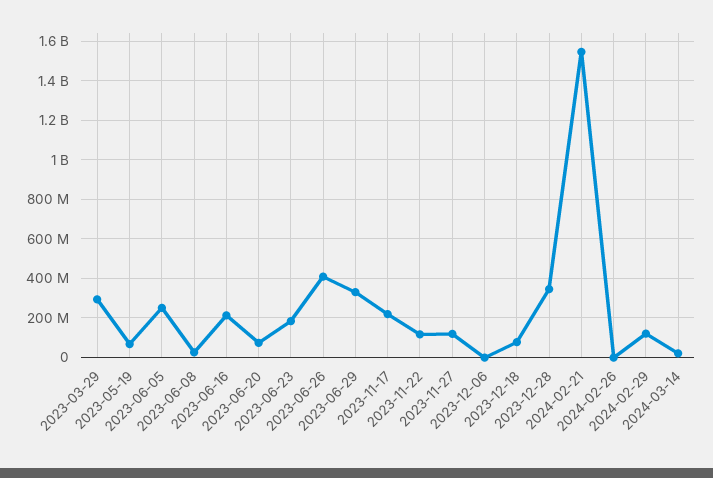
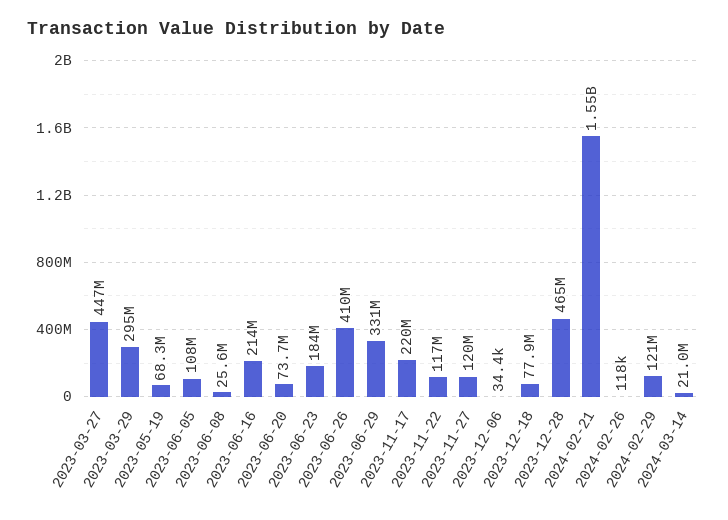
  {
    "2023-03-29": 295000000,
    "2023-05-19": 68300000,
-   "2023-06-05": 250000000,
+   "2023-06-05": 108000000,
    "2023-06-08": 25600000,
    "2023-06-16": 214000000,
    "2023-06-20": 73700000,
    "2023-06-23": 184000000,
    "2023-06-26": 410000000,
    "2023-06-29": 331000000,
    "2023-11-17": 220000000,
    "2023-11-22": 117000000,
    "2023-11-27": 120000000,
    "2023-12-06": 34400,
    "2023-12-18": 77900000,
-   "2023-12-28": 350000000,
+   "2023-12-28": 465000000,
    "2024-02-21": 1550000000,
    "2024-02-26": 118000,
    "2024-02-29": 121000000,
-   "2024-03-14": 21000000
+   "2024-03-14": 21000000,
+   "2023-03-27": 447000000
  }

